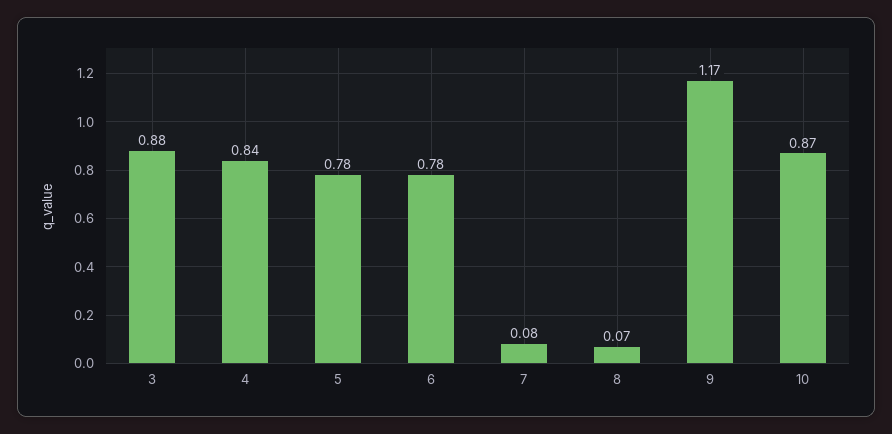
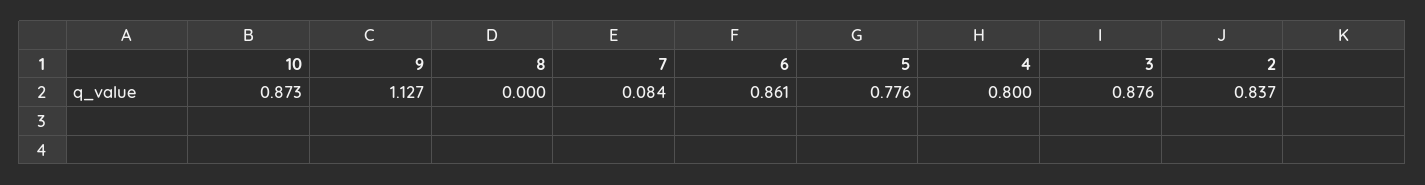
  {
    "3": 0.876,
-   "4": 0.84,
+   "4": 0.8,
    "5": 0.776,
-   "6": 0.78,
+   "6": 0.861,
    "7": 0.084,
-   "8": 0.07,
+   "8": 0,
-   "9": 1.17,
+   "9": 1.127,
-   "10": 0.873
+   "10": 0.873,
+   "2": 0.837
  }

